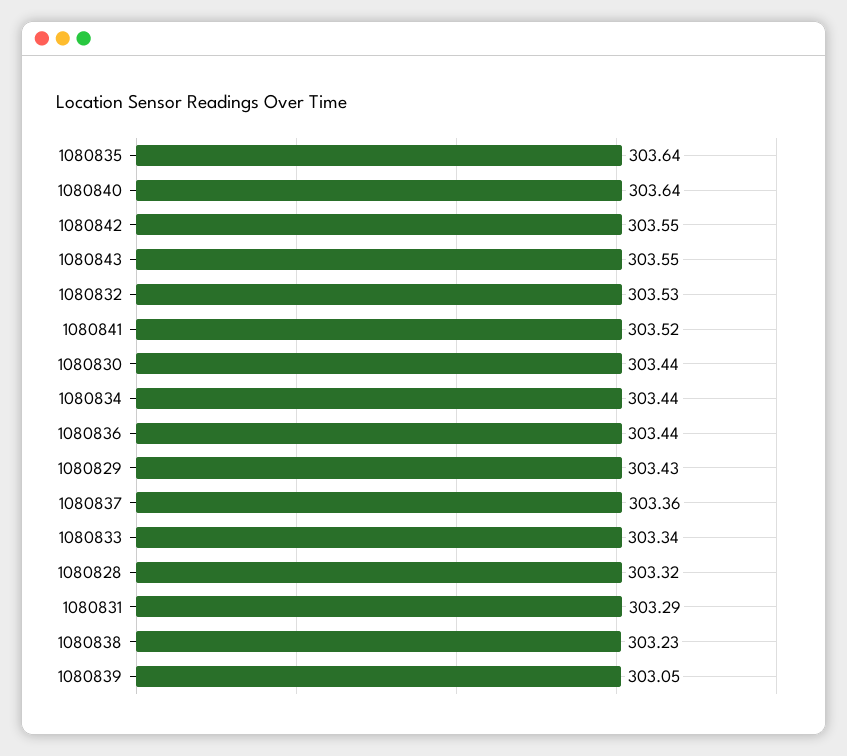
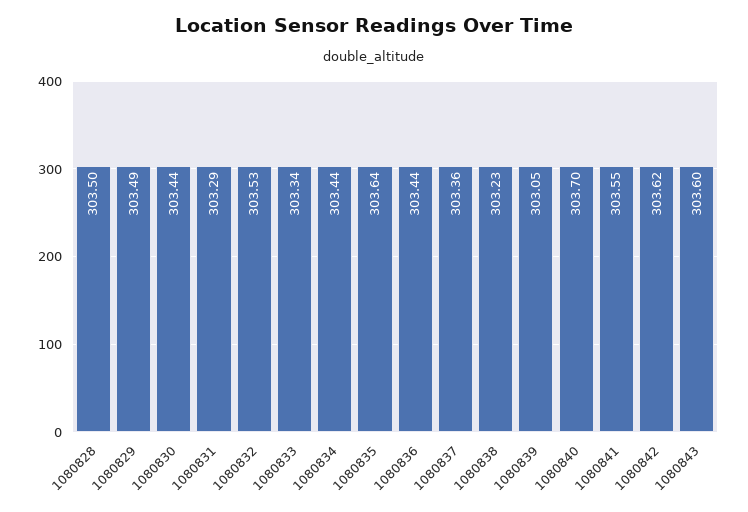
  {
    "1080835": 303.64,
-   "1080840": 303.64,
+   "1080840": 303.7,
-   "1080842": 303.55,
+   "1080842": 303.62,
-   "1080843": 303.55,
+   "1080843": 303.6,
    "1080832": 303.53,
-   "1080841": 303.52,
+   "1080841": 303.55,
    "1080830": 303.44,
    "1080834": 303.44,
    "1080836": 303.44,
-   "1080829": 303.43,
+   "1080829": 303.49,
    "1080837": 303.36,
    "1080833": 303.34,
-   "1080828": 303.32,
+   "1080828": 303.5,
    "1080831": 303.29,
    "1080838": 303.23,
    "1080839": 303.05
  }

